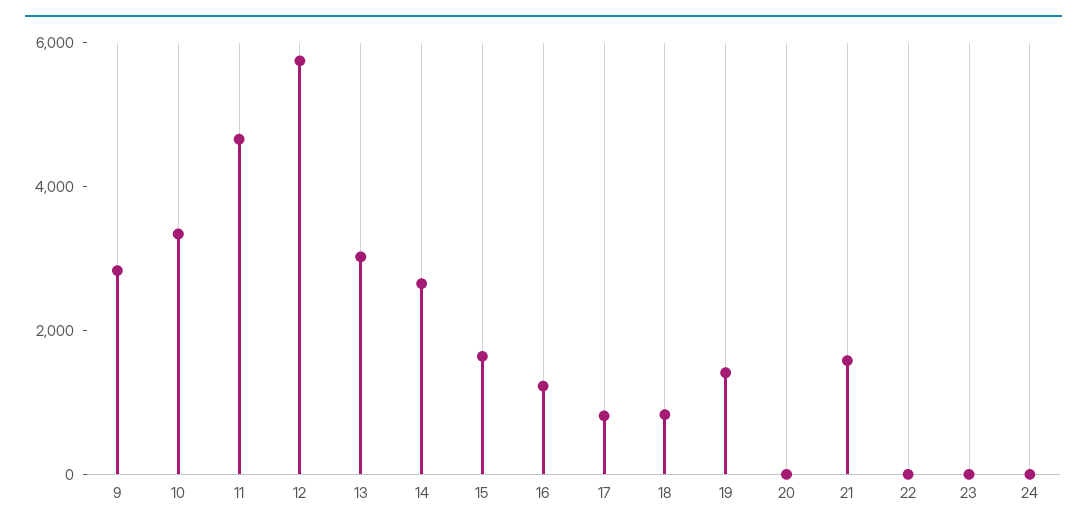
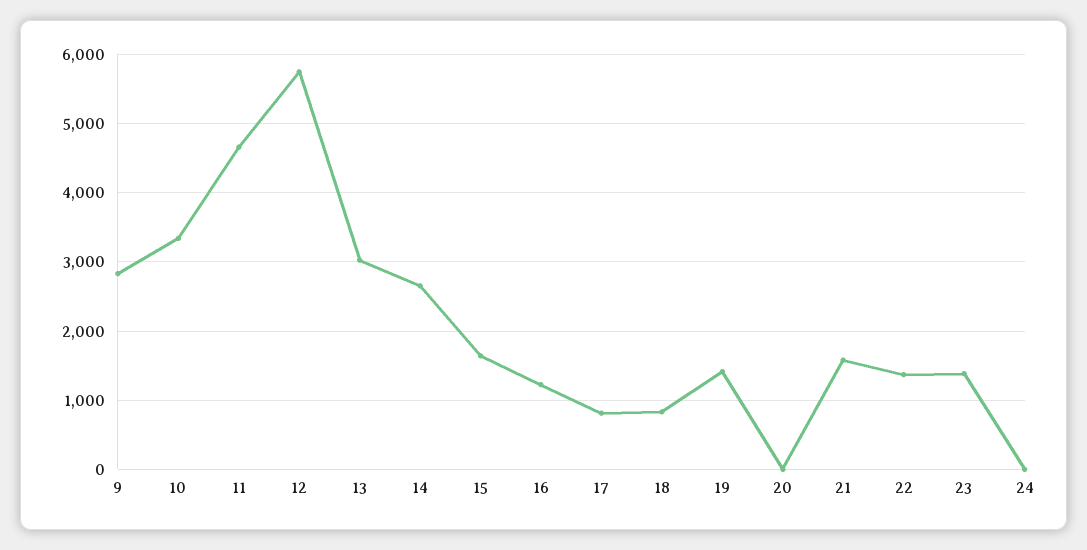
  {
    "9": 2800,
    "10": 3300,
    "11": 4700,
    "12": 5700,
    "13": 3000,
    "14": 2700,
    "15": 1600,
    "16": 1200,
    "17": 800,
    "18": 800,
    "19": 1400,
    "20": 0,
    "21": 1600,
-   "22": 0,
+   "22": 1400,
-   "23": 0,
+   "23": 1400,
    "24": 0
  }

